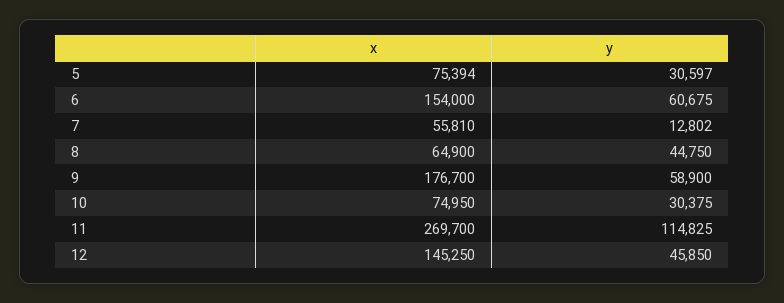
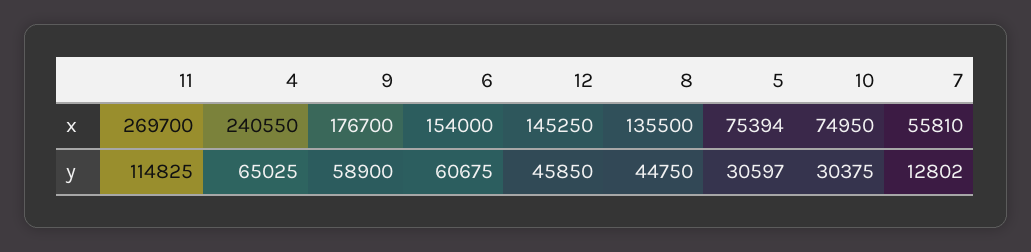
  {
    "x": {
      "5": 75394,
      "6": 154000,
      "7": 55810,
-     "8": 64900,
+     "8": 135500,
      "9": 176700,
      "10": 74950,
      "11": 269700,
-     "12": 145250
+     "12": 145250,
+     "4": 240550
    },
    "y": {
      "5": 30597,
      "6": 60675,
      "7": 12802,
      "8": 44750,
      "9": 58900,
      "10": 30375,
      "11": 114825,
-     "12": 45850
+     "12": 45850,
+     "4": 65025
    }
  }

